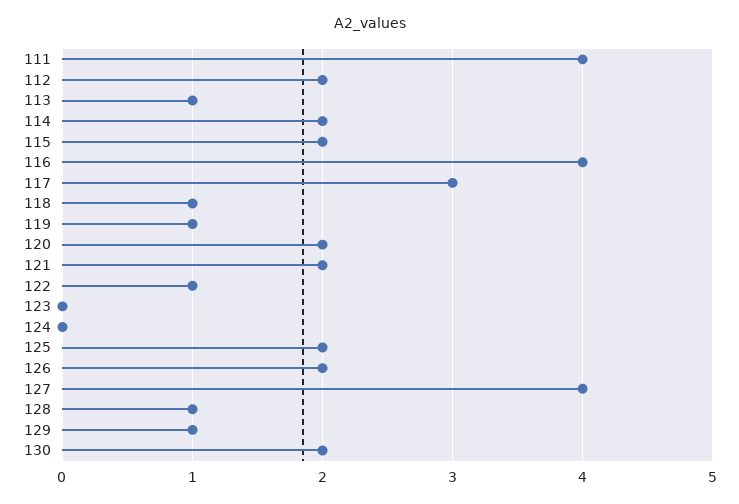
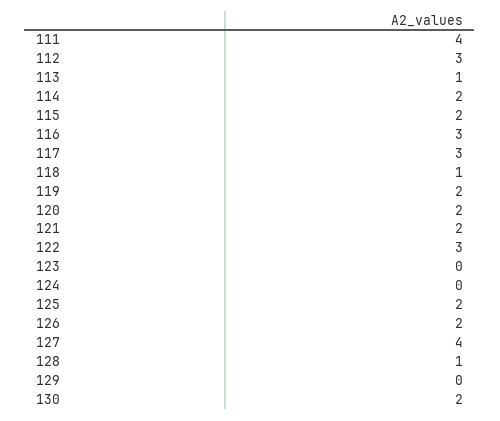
  {
    "111": 4,
-   "112": 2,
+   "112": 3,
    "113": 1,
    "114": 2,
    "115": 2,
-   "116": 4,
+   "116": 3,
    "117": 3,
    "118": 1,
-   "119": 1,
+   "119": 2,
    "120": 2,
    "121": 2,
-   "122": 1,
+   "122": 3,
    "123": 0,
    "124": 0,
    "125": 2,
    "126": 2,
    "127": 4,
    "128": 1,
-   "129": 1,
+   "129": 0,
    "130": 2
  }

